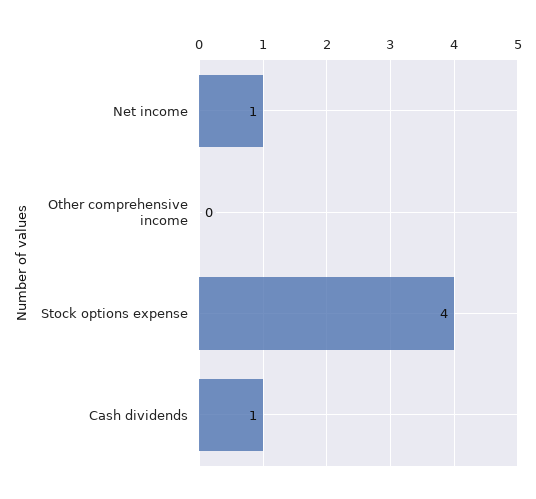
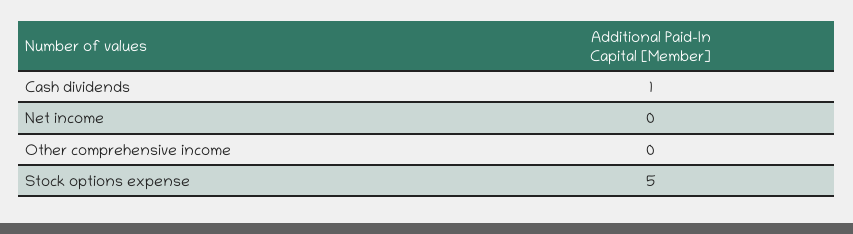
  {
-   "Net income": 1,
+   "Net income": 0,
    "Other comprehensive income": 0,
-   "Stock options expense": 4,
+   "Stock options expense": 5,
    "Cash dividends": 1
  }

